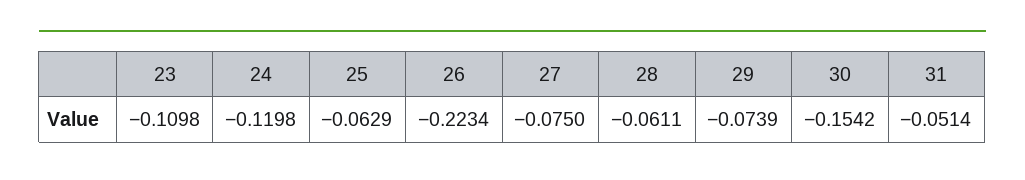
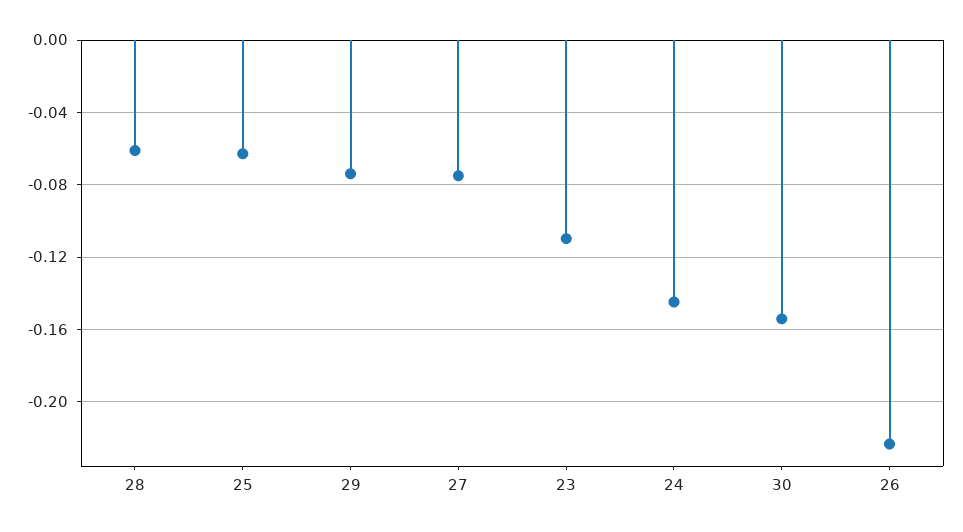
  {
    "23": -0.1098,
-   "24": -0.1198,
+   "24": -0.145,
    "25": -0.0629,
    "26": -0.2234,
    "27": -0.075,
    "28": -0.0611,
    "29": -0.0739,
-   "30": -0.1542,
+   "30": -0.1542
-   "31": -0.0514
  }

